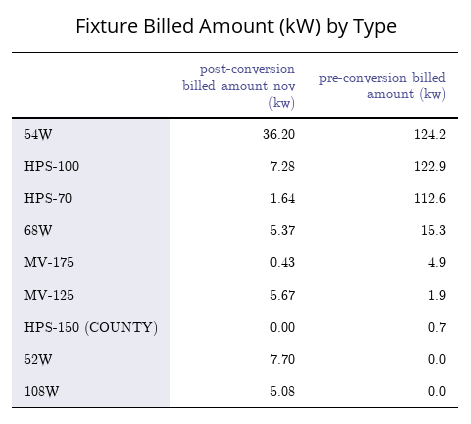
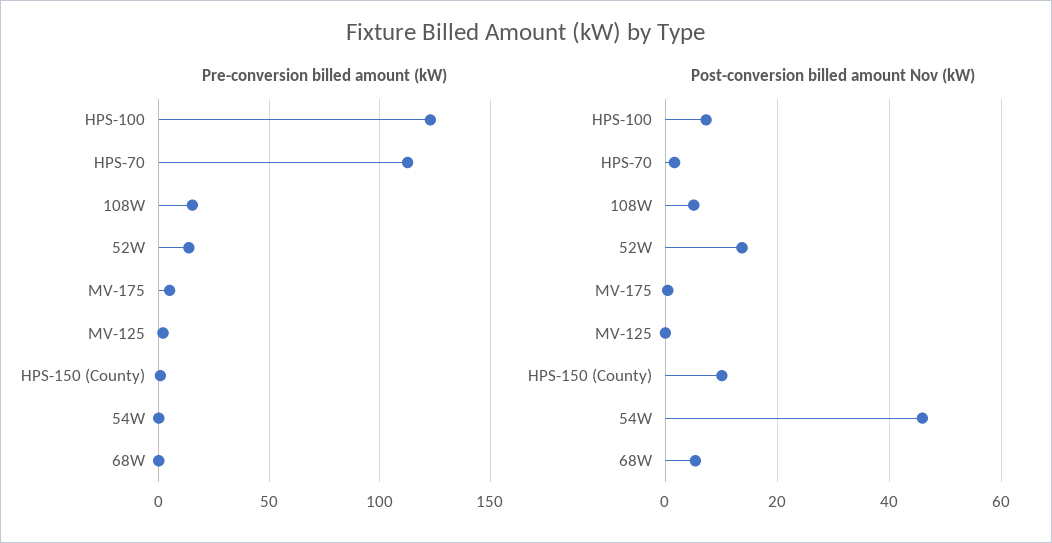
  {
    "post-conversion billed amount nov (kw)": {
-     "54W": 36.2,
+     "54W": 46,
      "HPS-100": 7.28,
      "HPS-70": 1.64,
      "68W": 5.37,
      "MV-175": 0.43,
-     "MV-125": 5.67,
+     "MV-125": 0,
-     "HPS-150 (COUNTY)": 0,
+     "HPS-150 (COUNTY)": 10,
-     "52W": 7.7,
+     "52W": 14,
      "108W": 5.08
    },
    "pre-conversion billed amount (kw)": {
-     "54W": 124.2,
+     "54W": 0,
      "HPS-100": 122.9,
      "HPS-70": 112.6,
-     "68W": 15.3,
+     "68W": 0,
      "MV-175": 4.9,
      "MV-125": 1.9,
      "HPS-150 (COUNTY)": 0.7,
-     "52W": 0,
+     "52W": 15,
-     "108W": 0
+     "108W": 15
    }
  }

